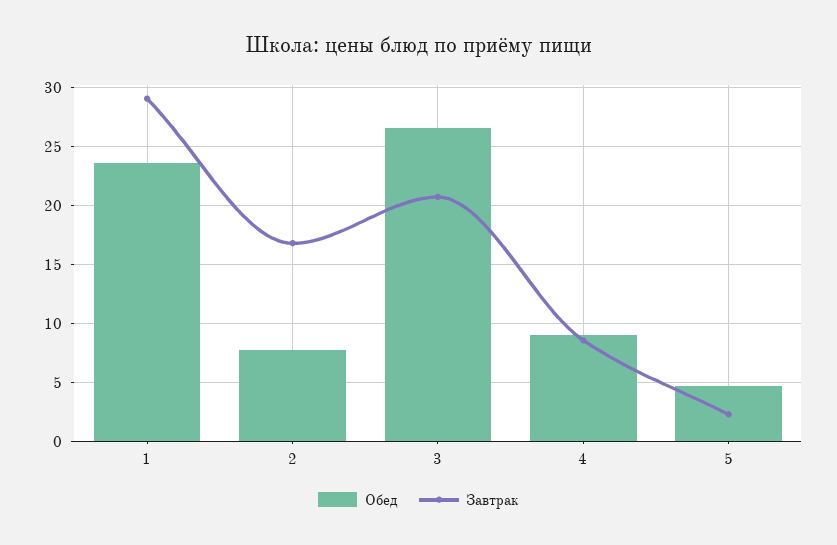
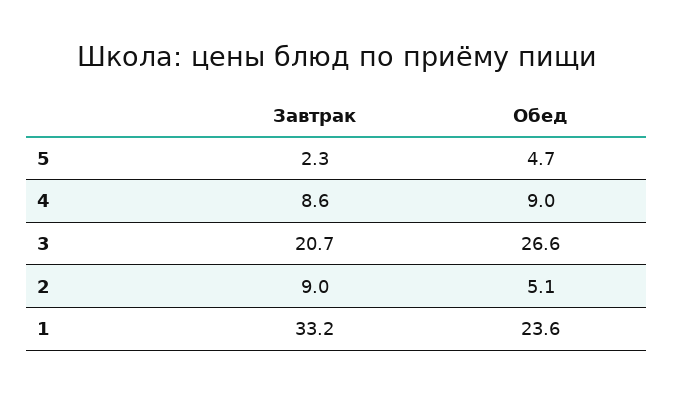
  {
    "Обед": {
      "1": 23.6,
-     "2": 8,
+     "2": 5.1,
      "3": 26.6,
      "4": 9,
      "5": 4.7
    },
    "Завтрак": {
-     "1": 29,
+     "1": 33.2,
-     "2": 17,
+     "2": 9,
      "3": 20.7,
      "4": 8.6,
      "5": 2.3
    }
  }

